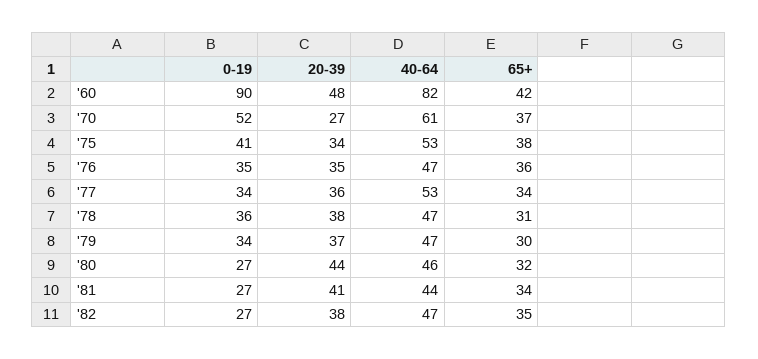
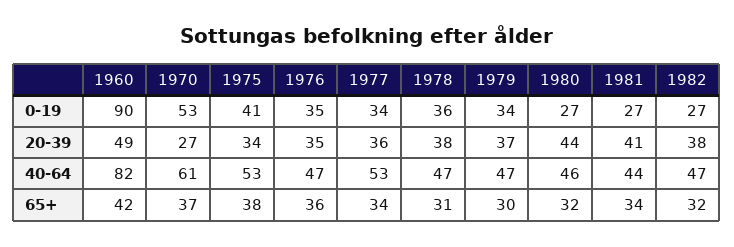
  {
    "0-19": {
      "'60": 90,
-     "'70": 52,
+     "'70": 53,
      "'75": 41,
      "'76": 35,
      "'77": 34,
      "'78": 36,
      "'79": 34,
      "'80": 27,
      "'81": 27,
      "'82": 27
    },
    "20-39": {
-     "'60": 48,
+     "'60": 49,
      "'70": 27,
      "'75": 34,
      "'76": 35,
      "'77": 36,
      "'78": 38,
      "'79": 37,
      "'80": 44,
      "'81": 41,
      "'82": 38
    },
    "40-64": {
      "'60": 82,
      "'70": 61,
      "'75": 53,
      "'76": 47,
      "'77": 53,
      "'78": 47,
      "'79": 47,
      "'80": 46,
      "'81": 44,
      "'82": 47
    },
    "65+": {
      "'60": 42,
      "'70": 37,
      "'75": 38,
      "'76": 36,
      "'77": 34,
      "'78": 31,
      "'79": 30,
      "'80": 32,
      "'81": 34,
-     "'82": 35
+     "'82": 32
    }
  }

